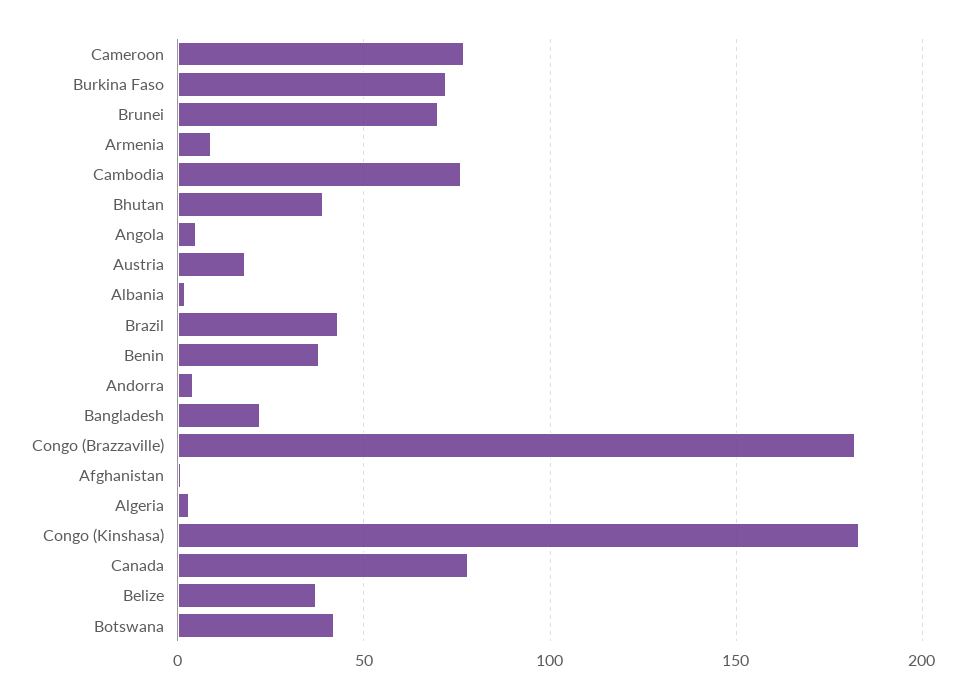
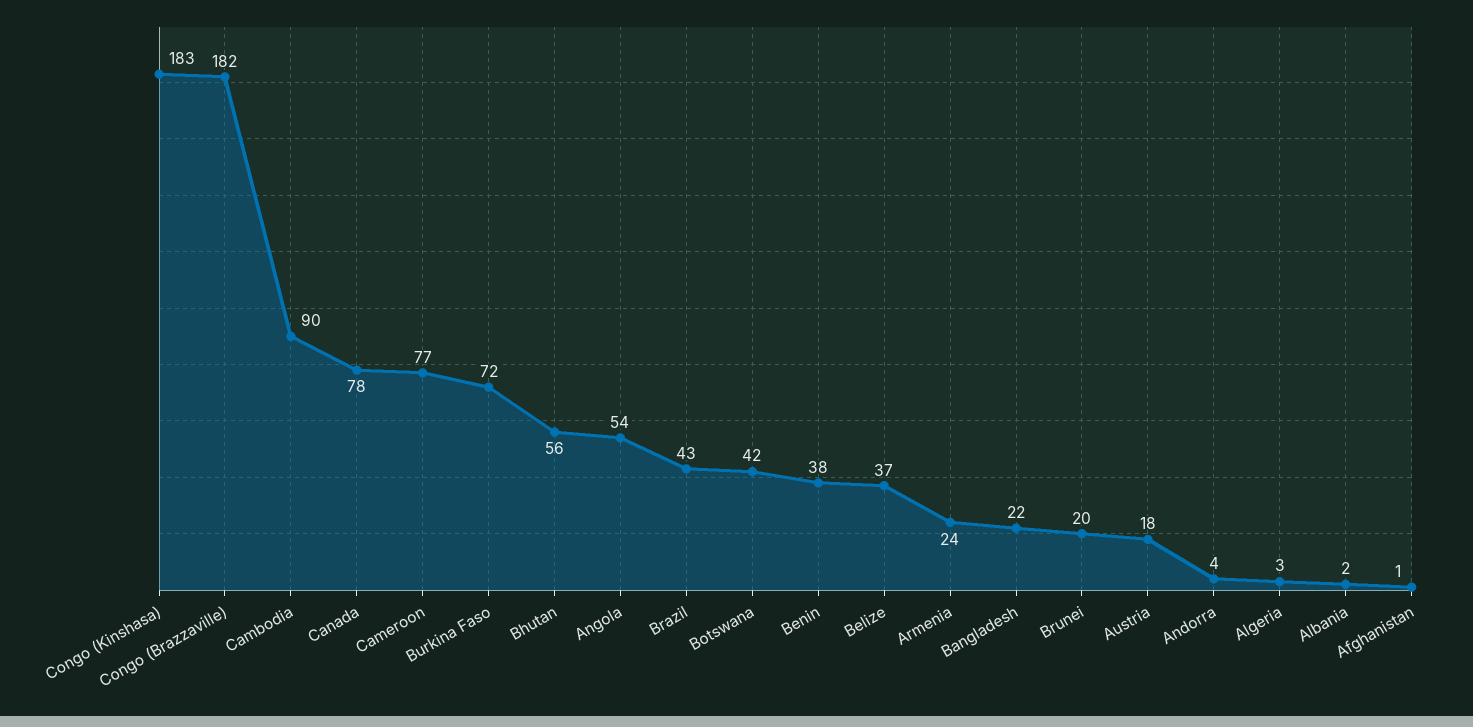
  {
    "Cameroon": 77,
    "Burkina Faso": 72,
-   "Brunei": 70,
+   "Brunei": 20,
-   "Armenia": 10,
+   "Armenia": 24,
-   "Cambodia": 75,
+   "Cambodia": 90,
-   "Bhutan": 40,
+   "Bhutan": 56,
-   "Angola": 5,
+   "Angola": 54,
    "Austria": 18,
    "Albania": 2,
    "Brazil": 43,
    "Benin": 38,
    "Andorra": 4,
    "Bangladesh": 22,
    "Congo (Brazzaville)": 182,
    "Afghanistan": 1,
    "Algeria": 3,
    "Congo (Kinshasa)": 183,
    "Canada": 78,
    "Belize": 37,
    "Botswana": 42
  }

